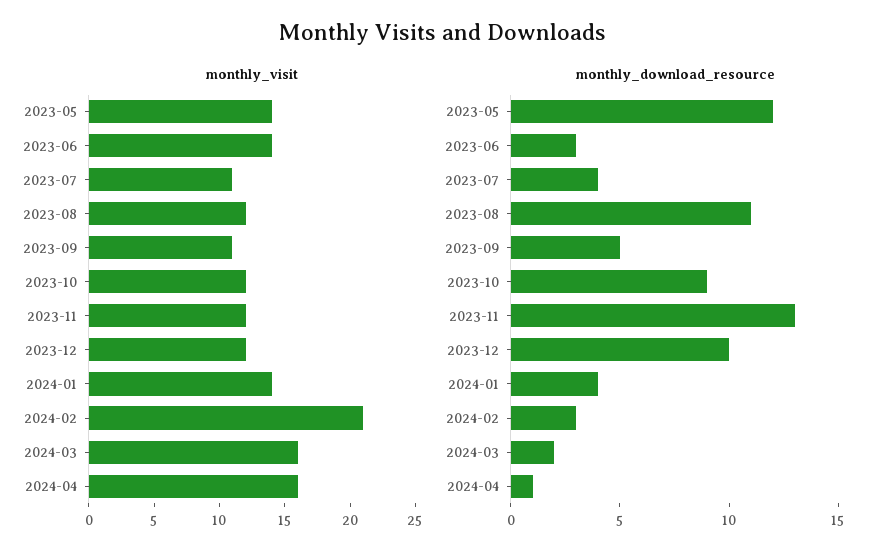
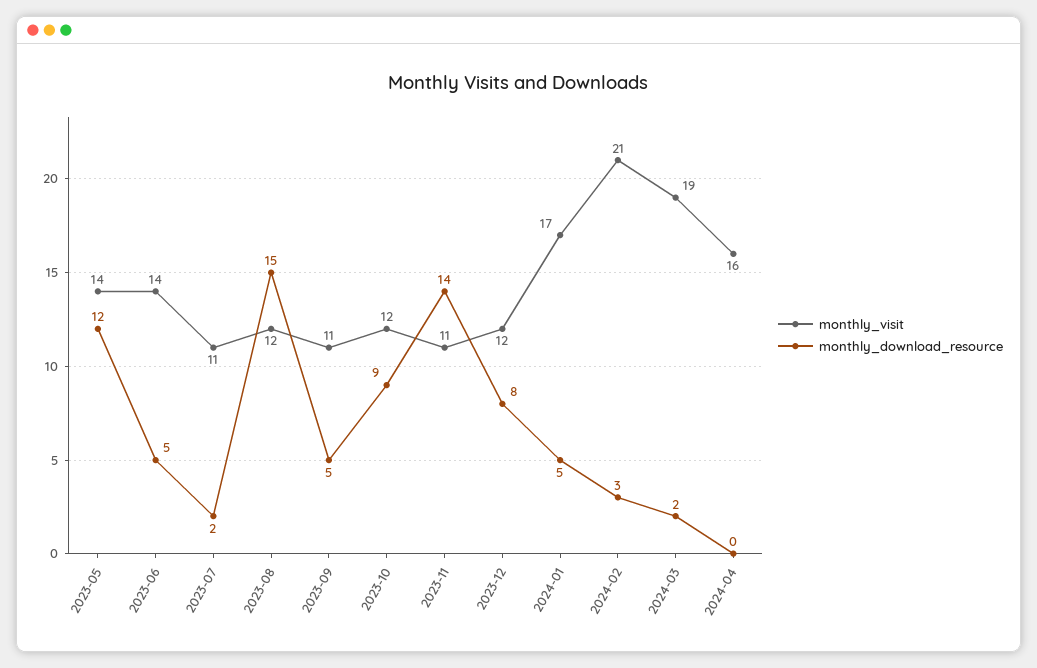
  {
    "monthly_visit": {
      "2023-05": 14,
      "2023-06": 14,
      "2023-07": 11,
      "2023-08": 12,
      "2023-09": 11,
      "2023-10": 12,
-     "2023-11": 12,
+     "2023-11": 11,
      "2023-12": 12,
-     "2024-01": 14,
+     "2024-01": 17,
      "2024-02": 21,
-     "2024-03": 16,
+     "2024-03": 19,
      "2024-04": 16
    },
    "monthly_download_resource": {
      "2023-05": 12,
-     "2023-06": 3,
+     "2023-06": 5,
-     "2023-07": 4,
+     "2023-07": 2,
-     "2023-08": 11,
+     "2023-08": 15,
      "2023-09": 5,
      "2023-10": 9,
-     "2023-11": 13,
+     "2023-11": 14,
-     "2023-12": 10,
+     "2023-12": 8,
-     "2024-01": 4,
+     "2024-01": 5,
      "2024-02": 3,
      "2024-03": 2,
-     "2024-04": 1
+     "2024-04": 0
    }
  }

